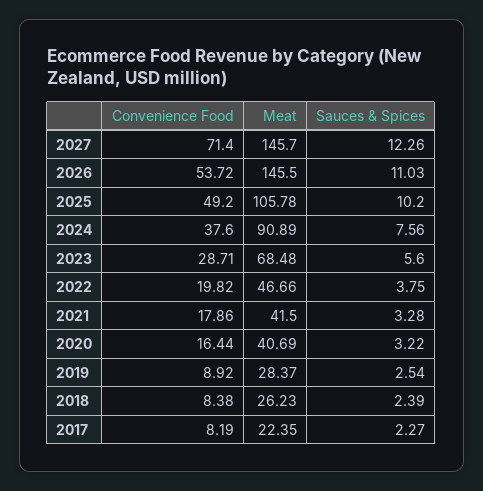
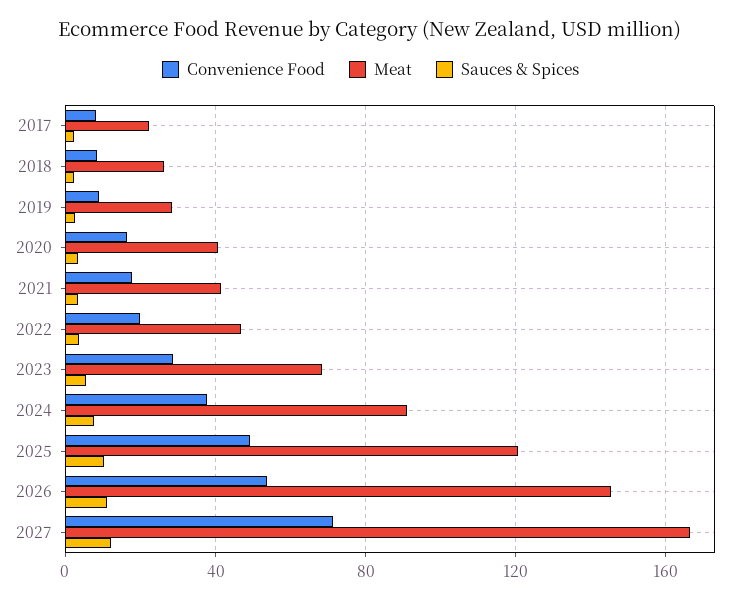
  {
    "Convenience Food": {
      "2027": 71.4,
      "2026": 53.72,
      "2025": 49.2,
      "2024": 37.6,
      "2023": 28.71,
      "2022": 19.82,
      "2021": 17.86,
      "2020": 16.44,
      "2019": 8.92,
      "2018": 8.38,
      "2017": 8.19
    },
    "Meat": {
-     "2027": 145.7,
+     "2027": 165,
      "2026": 145.5,
-     "2025": 105.78,
+     "2025": 120,
      "2024": 90.89,
      "2023": 68.48,
      "2022": 46.66,
      "2021": 41.5,
      "2020": 40.69,
      "2019": 28.37,
      "2018": 26.23,
      "2017": 22.35
    },
    "Sauces & Spices": {
      "2027": 12.26,
      "2026": 11.03,
      "2025": 10.2,
      "2024": 7.56,
      "2023": 5.6,
      "2022": 3.75,
      "2021": 3.28,
      "2020": 3.22,
      "2019": 2.54,
      "2018": 2.39,
      "2017": 2.27
    }
  }

